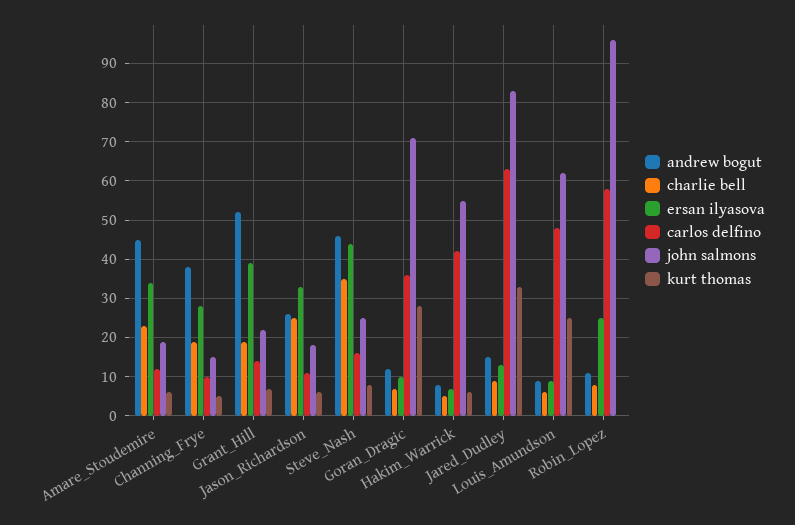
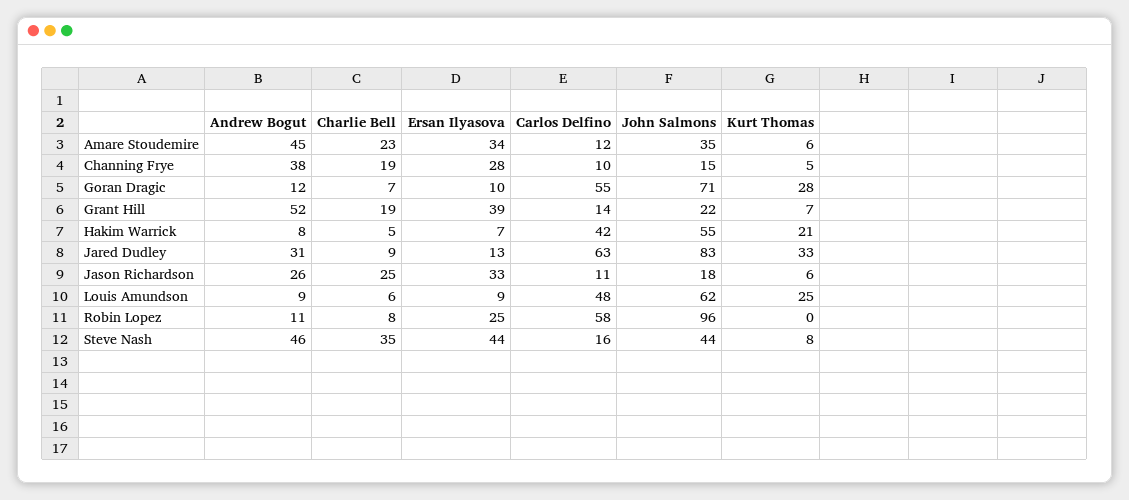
  {
    "andrew bogut": {
      "Amare_Stoudemire": 45,
      "Channing_Frye": 38,
      "Grant_Hill": 52,
      "Jason_Richardson": 26,
      "Steve_Nash": 46,
      "Goran_Dragic": 12,
      "Hakim_Warrick": 8,
-     "Jared_Dudley": 15,
+     "Jared_Dudley": 31,
      "Louis_Amundson": 9,
      "Robin_Lopez": 11
    },
    "charlie bell": {
      "Amare_Stoudemire": 23,
      "Channing_Frye": 19,
      "Grant_Hill": 19,
      "Jason_Richardson": 25,
      "Steve_Nash": 35,
      "Goran_Dragic": 7,
      "Hakim_Warrick": 5,
      "Jared_Dudley": 9,
      "Louis_Amundson": 6,
      "Robin_Lopez": 8
    },
    "ersan ilyasova": {
      "Amare_Stoudemire": 34,
      "Channing_Frye": 28,
      "Grant_Hill": 39,
      "Jason_Richardson": 33,
      "Steve_Nash": 44,
      "Goran_Dragic": 10,
      "Hakim_Warrick": 7,
      "Jared_Dudley": 13,
      "Louis_Amundson": 9,
      "Robin_Lopez": 25
    },
    "carlos delfino": {
      "Amare_Stoudemire": 12,
      "Channing_Frye": 10,
      "Grant_Hill": 14,
      "Jason_Richardson": 11,
      "Steve_Nash": 16,
-     "Goran_Dragic": 35,
+     "Goran_Dragic": 55,
      "Hakim_Warrick": 42,
      "Jared_Dudley": 63,
      "Louis_Amundson": 48,
      "Robin_Lopez": 58
    },
    "john salmons": {
-     "Amare_Stoudemire": 20,
+     "Amare_Stoudemire": 35,
      "Channing_Frye": 15,
      "Grant_Hill": 22,
      "Jason_Richardson": 18,
-     "Steve_Nash": 25,
+     "Steve_Nash": 44,
      "Goran_Dragic": 71,
      "Hakim_Warrick": 55,
      "Jared_Dudley": 83,
      "Louis_Amundson": 62,
      "Robin_Lopez": 96
    },
    "kurt thomas": {
      "Amare_Stoudemire": 6,
      "Channing_Frye": 5,
      "Grant_Hill": 7,
      "Jason_Richardson": 6,
      "Steve_Nash": 8,
      "Goran_Dragic": 28,
-     "Hakim_Warrick": 5,
+     "Hakim_Warrick": 21,
      "Jared_Dudley": 33,
      "Louis_Amundson": 25,
      "Robin_Lopez": 0
    }
  }

